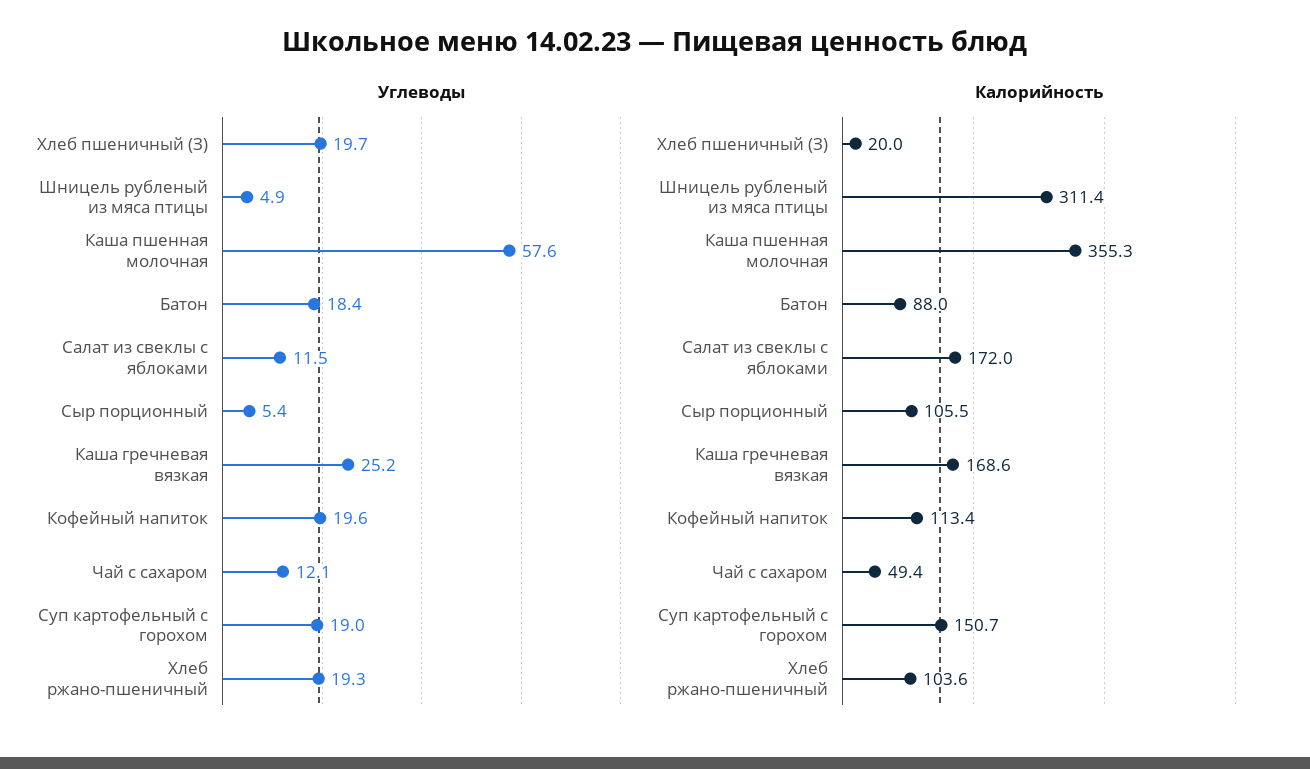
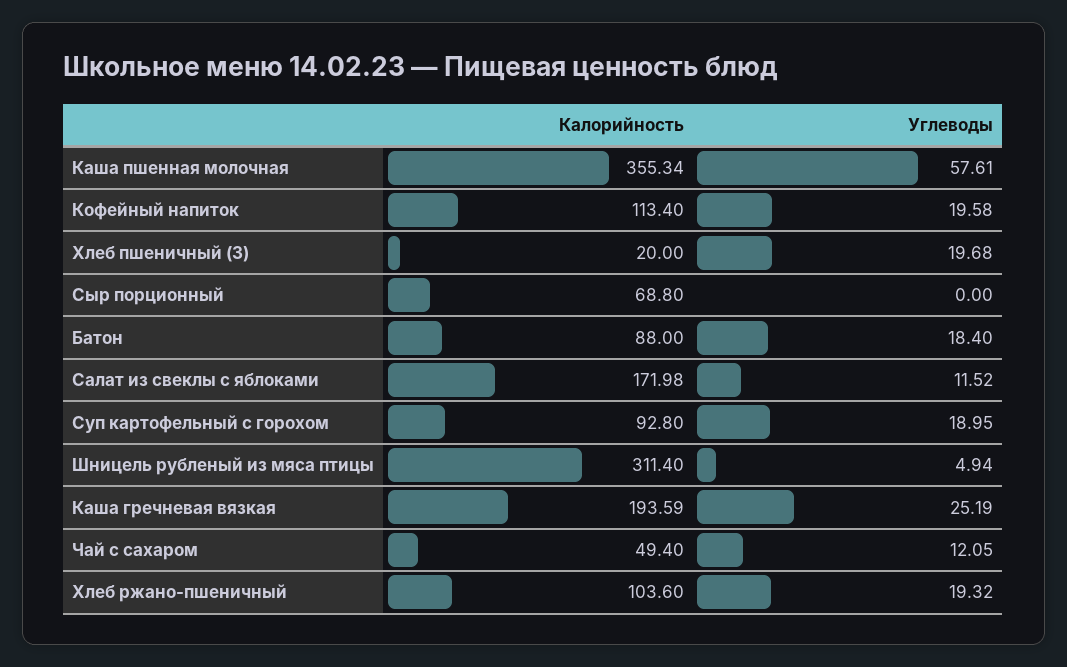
  {
    "Углеводы": {
      "Хлеб пшеничный (З)": 19.68,
      "Шницель рубленый из мяса птицы": 4.94,
      "Каша пшенная молочная": 57.61,
      "Батон": 18.4,
      "Салат из свеклы с яблоками": 11.52,
-     "Сыр порционный": 5.4,
+     "Сыр порционный": 0,
      "Каша гречневая вязкая": 25.19,
      "Кофейный напиток": 19.58,
      "Чай с сахаром": 12.05,
      "Суп картофельный с горохом": 18.95,
      "Хлеб ржано-пшеничный": 19.32
    },
    "Калорийность": {
      "Хлеб пшеничный (З)": 20,
      "Шницель рубленый из мяса птицы": 311.4,
      "Каша пшенная молочная": 355.34,
      "Батон": 88,
      "Салат из свеклы с яблоками": 171.98,
-     "Сыр порционный": 105.5,
+     "Сыр порционный": 68.8,
-     "Каша гречневая вязкая": 168.6,
+     "Каша гречневая вязкая": 193.59,
      "Кофейный напиток": 113.4,
      "Чай с сахаром": 49.4,
-     "Суп картофельный с горохом": 150.7,
+     "Суп картофельный с горохом": 92.8,
      "Хлеб ржано-пшеничный": 103.6
    }
  }

